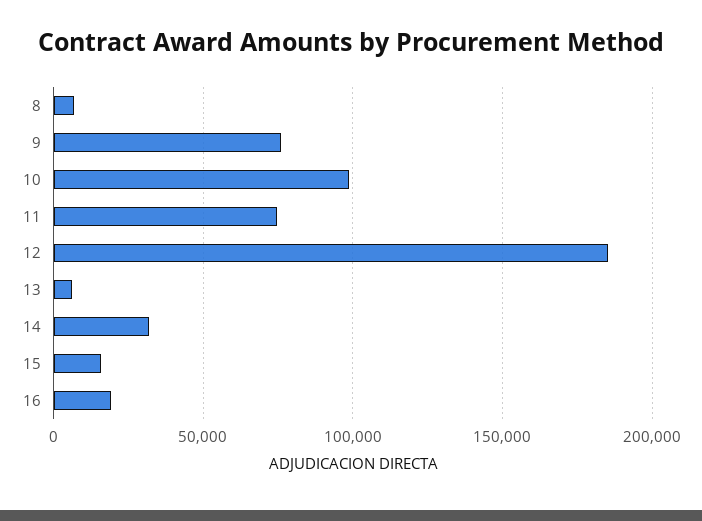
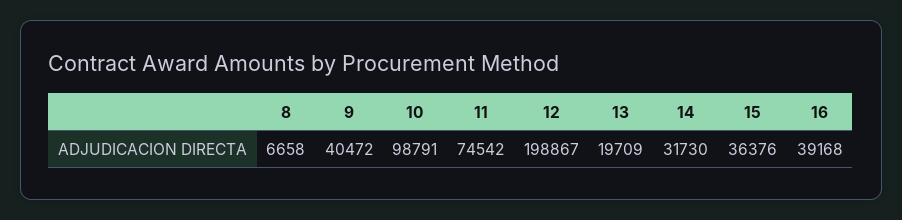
  {
    "8": 6658,
-   "9": 75000,
+   "9": 40472,
    "10": 98791,
    "11": 74542,
-   "12": 185000,
+   "12": 198867,
-   "13": 5000,
+   "13": 19709,
    "14": 31730,
-   "15": 15000,
+   "15": 36376,
-   "16": 20000
+   "16": 39168
  }

